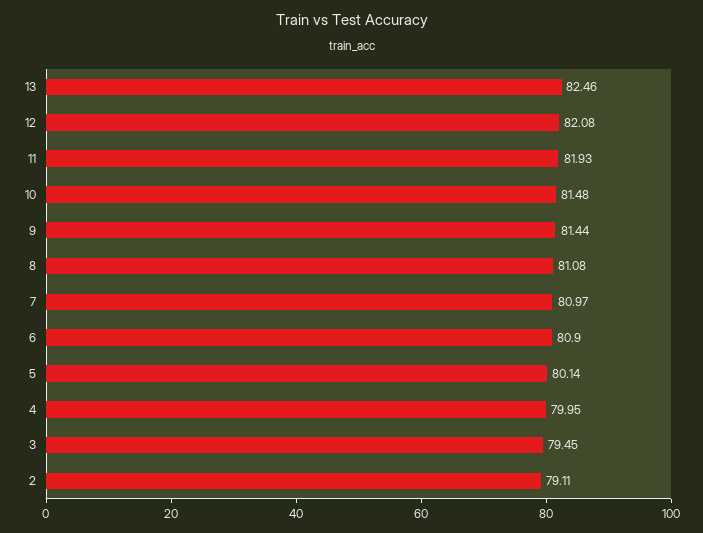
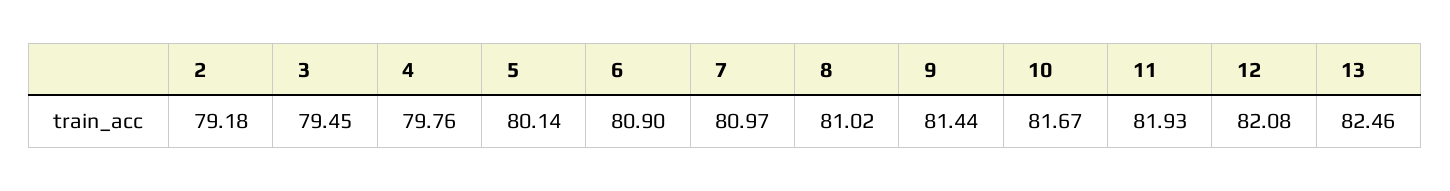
  {
    "13": 82.46,
    "12": 82.08,
    "11": 81.93,
-   "10": 81.48,
+   "10": 81.67,
    "9": 81.44,
-   "8": 81.08,
+   "8": 81.02,
    "7": 80.97,
    "6": 80.9,
    "5": 80.14,
-   "4": 79.95,
+   "4": 79.76,
    "3": 79.45,
-   "2": 79.11
+   "2": 79.18
  }

